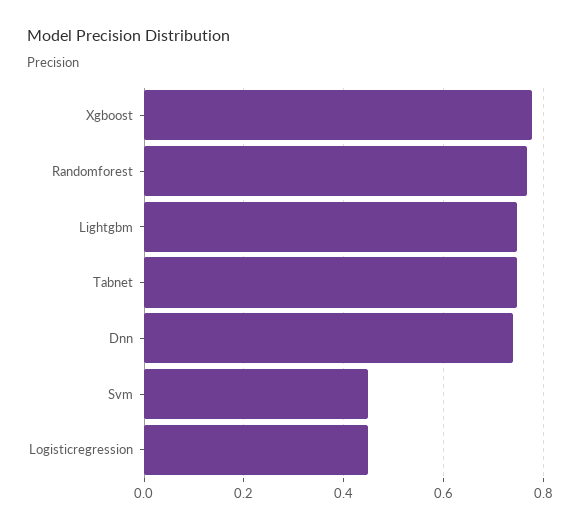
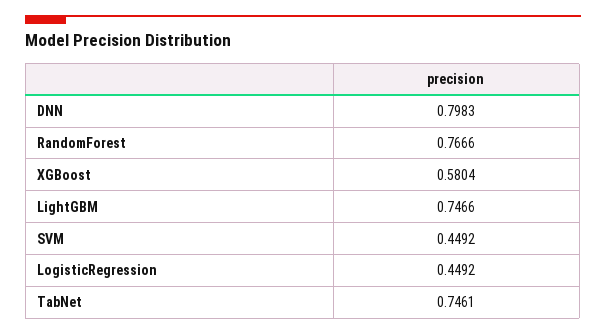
  {
-   "Xgboost": 0.78,
+   "Xgboost": 0.5804,
    "Randomforest": 0.7666,
    "Lightgbm": 0.7466,
    "Tabnet": 0.7461,
-   "Dnn": 0.74,
+   "Dnn": 0.7983,
    "Svm": 0.4492,
    "Logisticregression": 0.4492
  }

